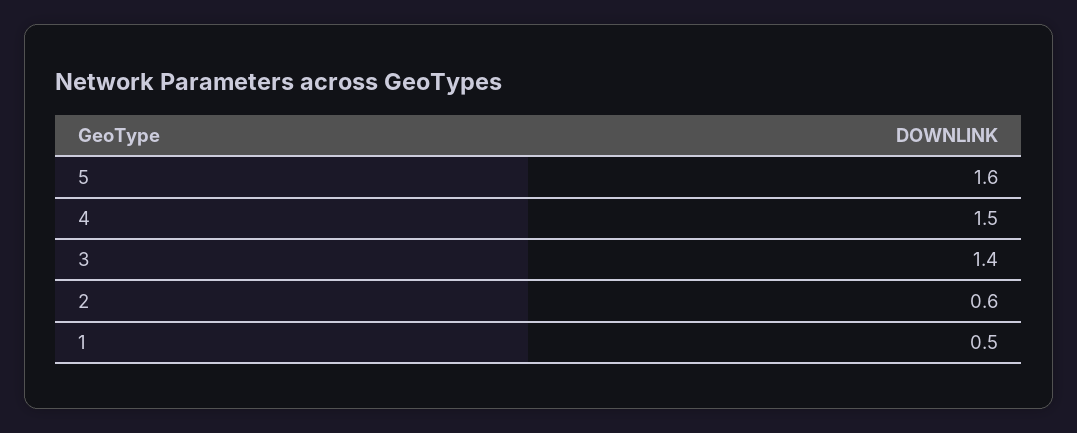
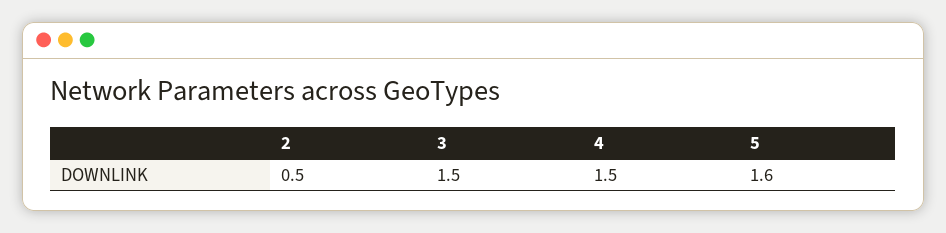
  {
    "5": 1.6,
    "4": 1.5,
-   "3": 1.4,
+   "3": 1.5,
-   "2": 0.6,
+   "2": 0.5
-   "1": 0.5
  }

